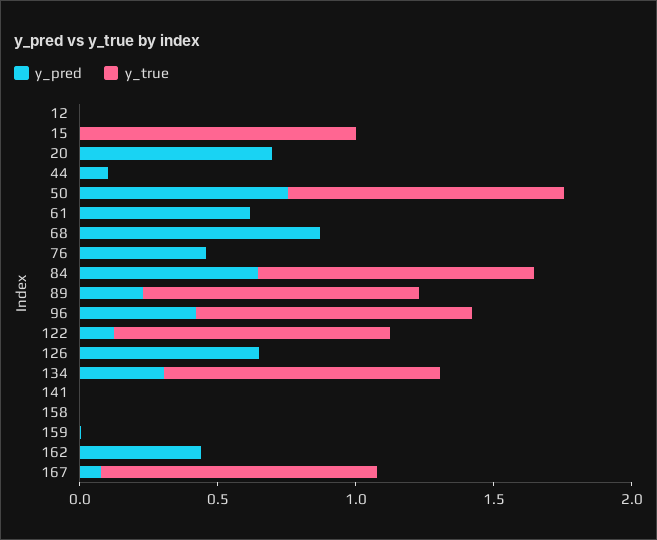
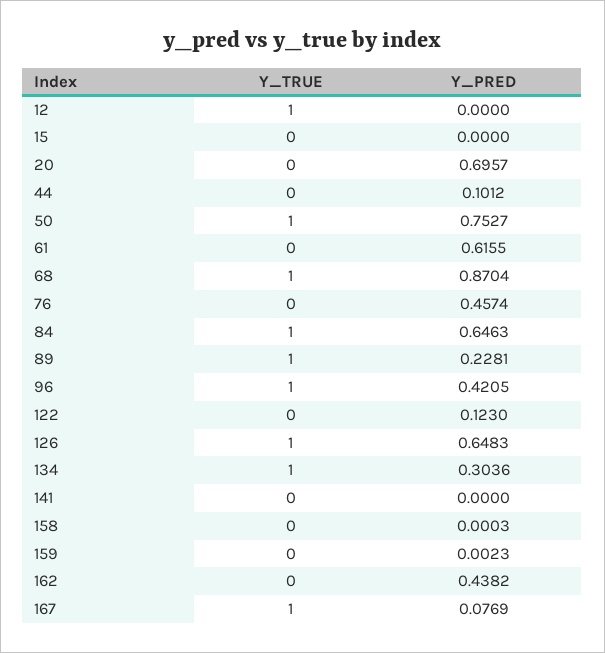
  {
    "y_pred": {
      "12": 0,
      "15": 0,
      "20": 0.6957,
      "44": 0.1012,
      "50": 0.7527,
      "61": 0.6155,
      "68": 0.8704,
      "76": 0.4574,
      "84": 0.6463,
      "89": 0.2281,
      "96": 0.4205,
      "122": 0.123,
      "126": 0.6483,
      "134": 0.3036,
      "141": 0,
      "158": 0.0003,
      "159": 0.0023,
      "162": 0.4382,
      "167": 0.0769
    },
    "y_true": {
-     "12": 0,
+     "12": 1,
-     "15": 1,
+     "15": 0,
      "20": 0,
      "44": 0,
      "50": 1,
      "61": 0,
-     "68": 0,
+     "68": 1,
      "76": 0,
      "84": 1,
      "89": 1,
      "96": 1,
-     "122": 1,
+     "122": 0,
-     "126": 0,
+     "126": 1,
      "134": 1,
      "141": 0,
      "158": 0,
      "159": 0,
      "162": 0,
      "167": 1
    }
  }

